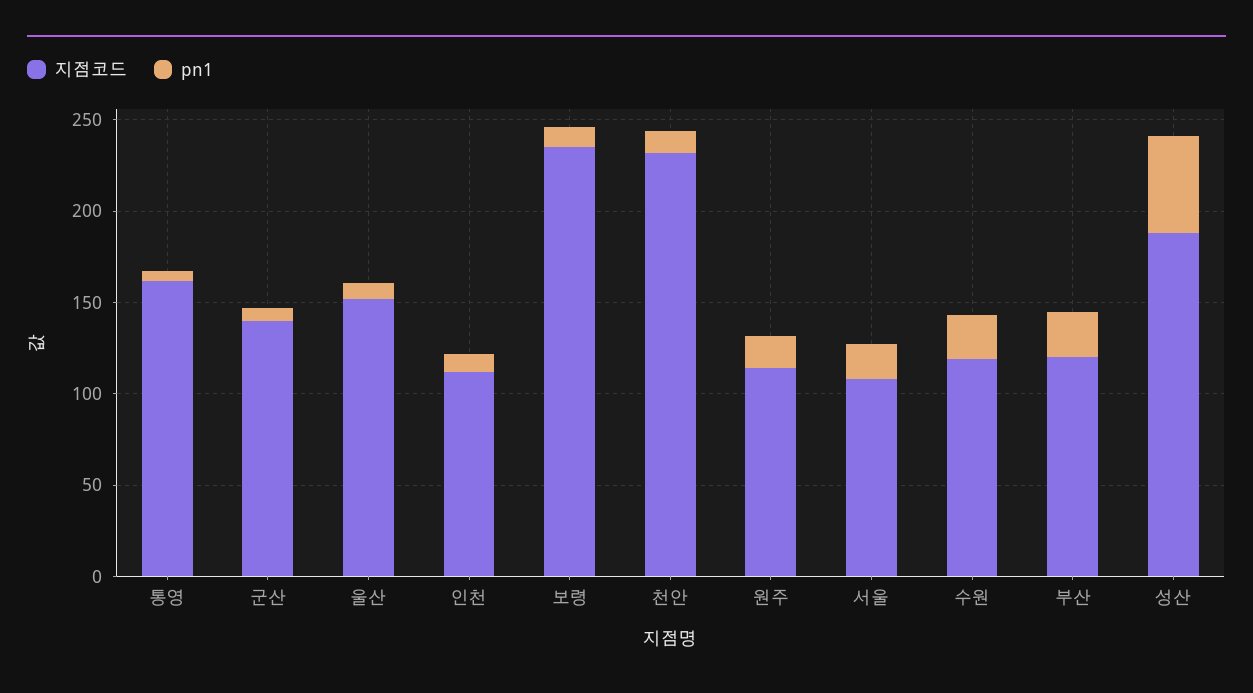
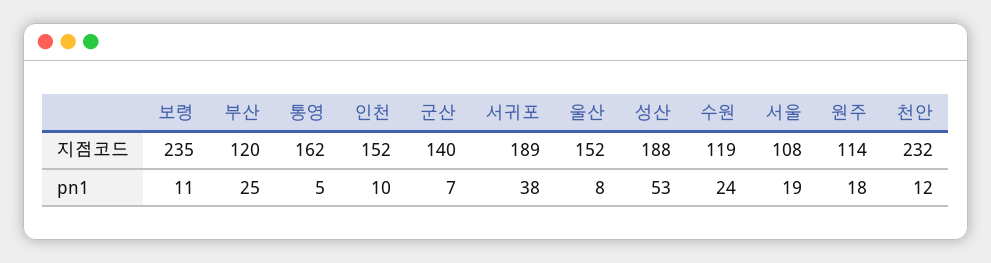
  {
    "지점코드": {
      "통영": 162,
      "군산": 140,
      "울산": 152,
-     "인천": 110,
+     "인천": 152,
      "보령": 235,
      "천안": 232,
      "원주": 114,
      "서울": 108,
      "수원": 119,
      "부산": 120,
-     "성산": 188
+     "성산": 188,
+     "서귀포": 189
    },
    "pn1": {
      "통영": 5,
      "군산": 7,
      "울산": 8,
      "인천": 10,
      "보령": 11,
      "천안": 12,
      "원주": 18,
      "서울": 19,
      "수원": 24,
      "부산": 25,
-     "성산": 53
+     "성산": 53,
+     "서귀포": 38
    }
  }

